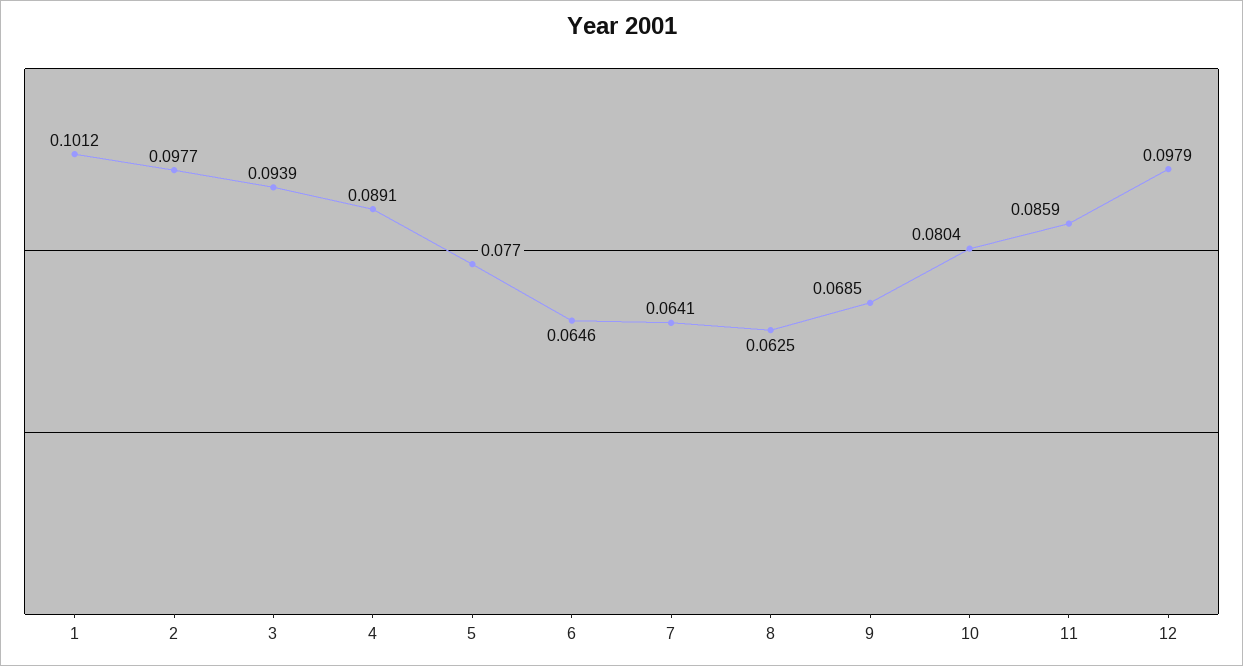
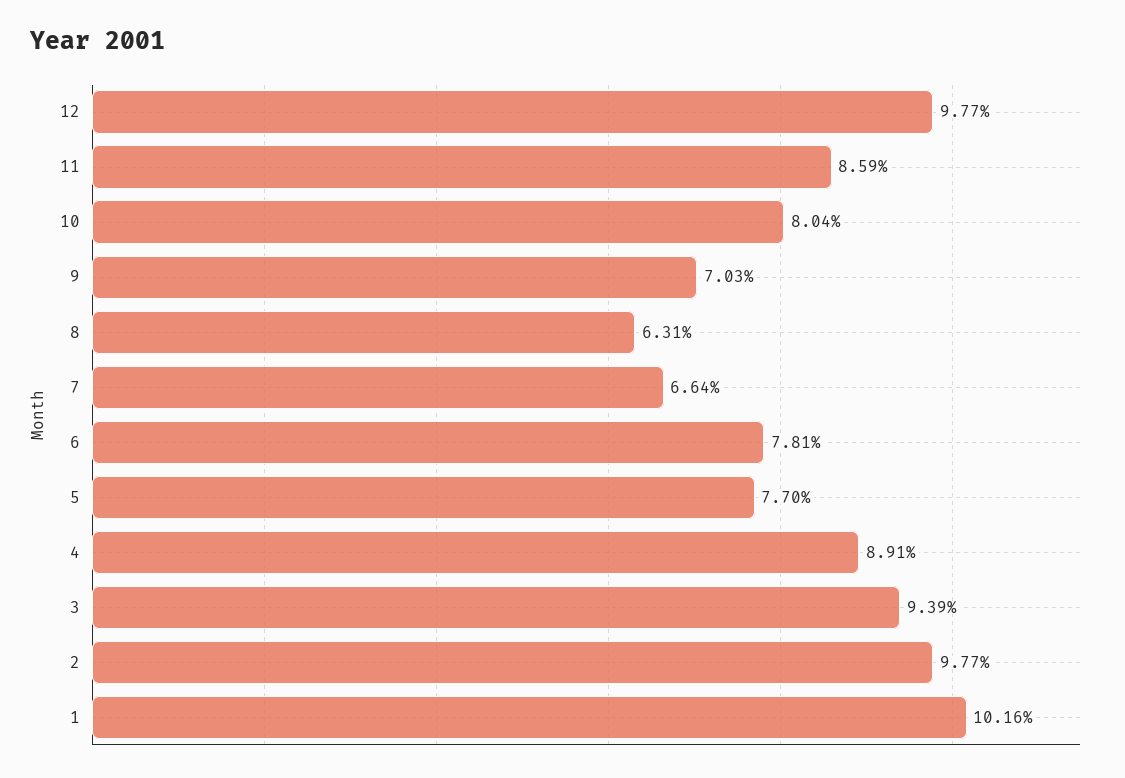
  {
-   "1": 0.1012,
+   "1": 0.1016,
    "2": 0.0977,
    "3": 0.0939,
    "4": 0.0891,
    "5": 0.077,
-   "6": 0.0646,
+   "6": 0.0781,
-   "7": 0.0641,
+   "7": 0.0664,
-   "8": 0.0625,
+   "8": 0.0631,
-   "9": 0.0685,
+   "9": 0.0703,
    "10": 0.0804,
    "11": 0.0859,
-   "12": 0.0979
+   "12": 0.0977
  }

